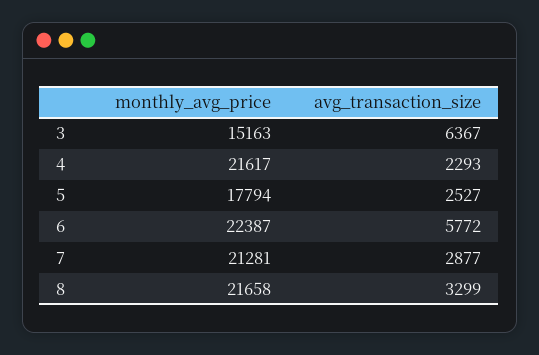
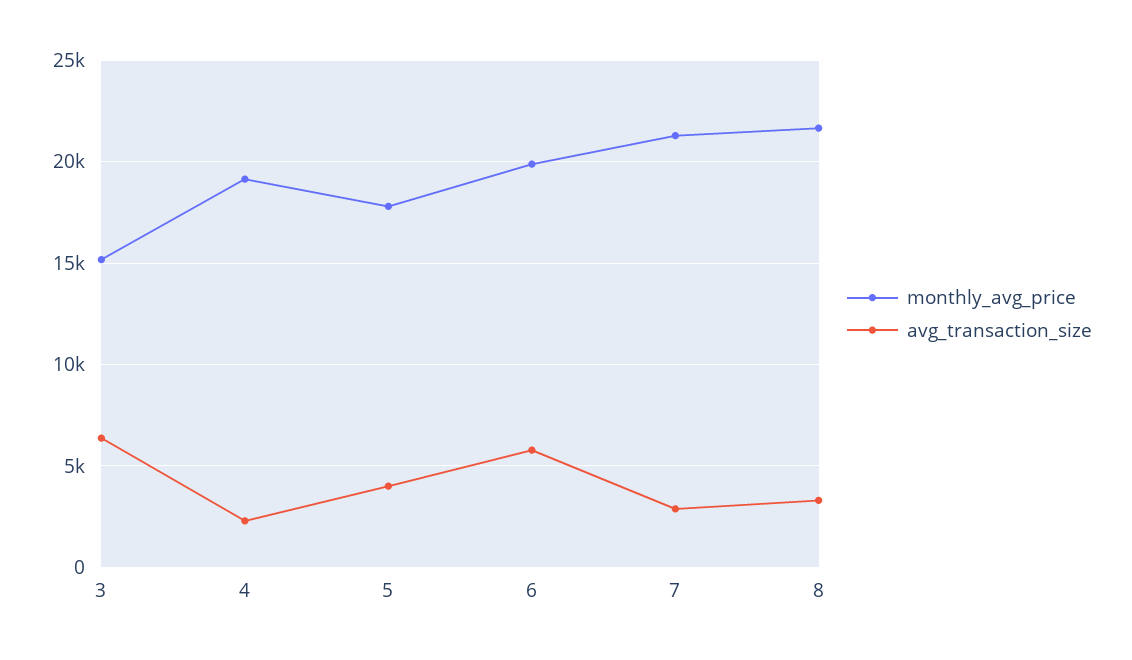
  {
    "monthly_avg_price": {
      "3": 15163,
-     "4": 21617,
+     "4": 19000,
      "5": 17794,
-     "6": 22387,
+     "6": 20000,
      "7": 21281,
      "8": 21658
    },
    "avg_transaction_size": {
      "3": 6367,
      "4": 2293,
-     "5": 2527,
+     "5": 4000,
      "6": 5772,
      "7": 2877,
      "8": 3299
    }
  }

